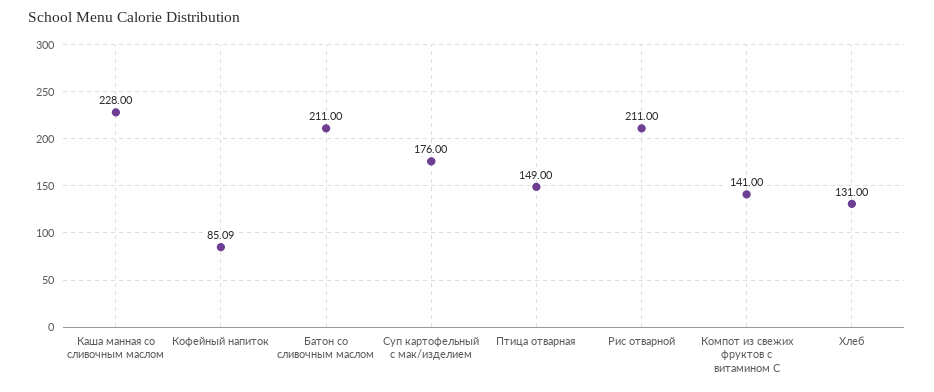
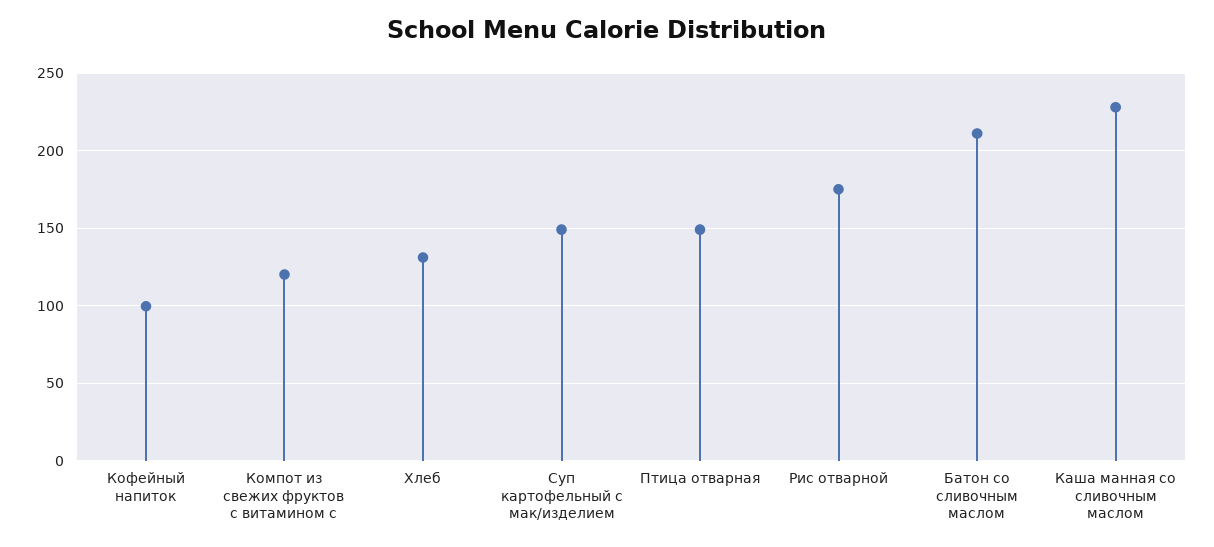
  {
    "Каша манная со сливочным маслом": 228,
-   "Кофейный напиток": 85.09,
+   "Кофейный напиток": 100,
    "Батон со сливочным маслом": 211,
-   "Суп картофельный с мак/изделием": 176,
+   "Суп картофельный с мак/изделием": 150,
    "Птица отварная": 149,
-   "Рис отварной": 211,
+   "Рис отварной": 175,
-   "Компот из свежих фруктов с витамином С": 141,
+   "Компот из свежих фруктов с витамином С": 120,
    "Хлеб": 131
  }

